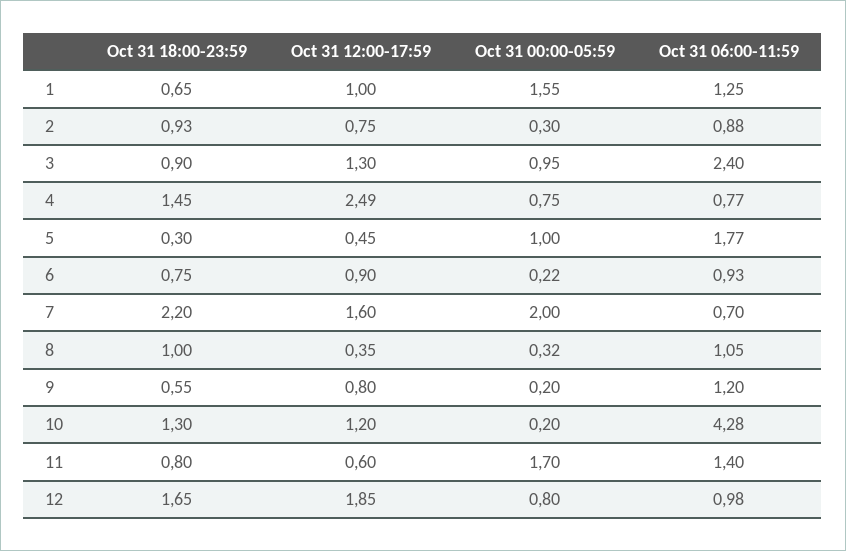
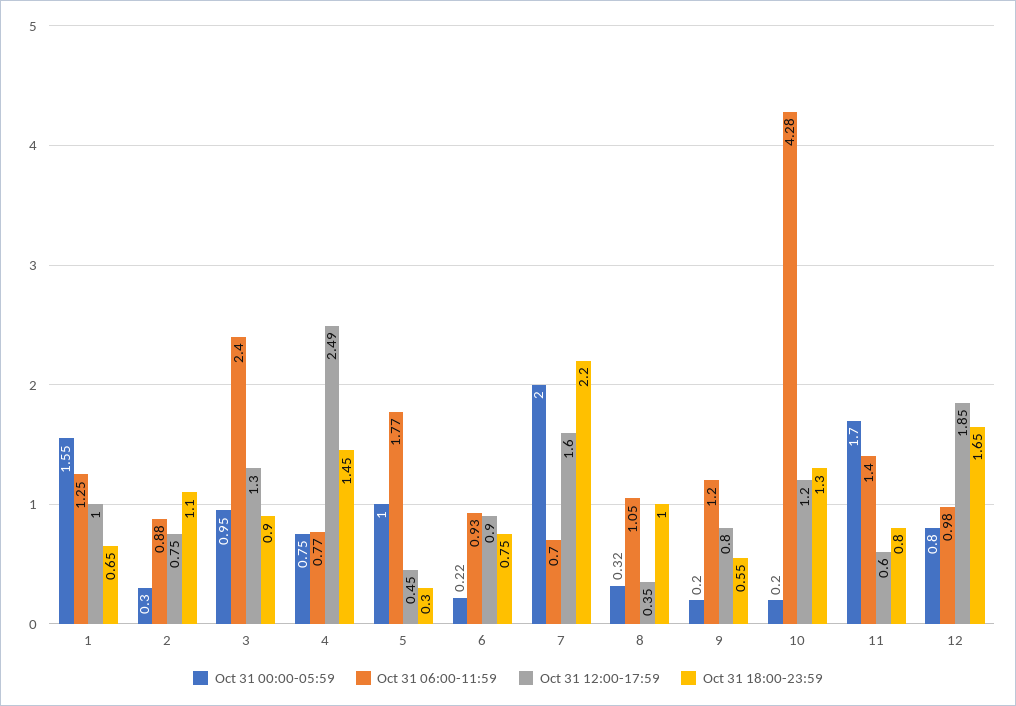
  {
    "Oct 31 18:00-23:59": {
      "1": 0.65,
-     "2": 0.93,
+     "2": 1.1,
      "3": 0.9,
      "4": 1.45,
      "5": 0.3,
      "6": 0.75,
      "7": 2.2,
      "8": 1,
      "9": 0.55,
      "10": 1.3,
      "11": 0.8,
      "12": 1.65
    },
    "Oct 31 12:00-17:59": {
      "1": 1,
      "2": 0.75,
      "3": 1.3,
      "4": 2.49,
      "5": 0.45,
      "6": 0.9,
      "7": 1.6,
      "8": 0.35,
      "9": 0.8,
      "10": 1.2,
      "11": 0.6,
      "12": 1.85
    },
    "Oct 31 00:00-05:59": {
      "1": 1.55,
      "2": 0.3,
      "3": 0.95,
      "4": 0.75,
      "5": 1,
      "6": 0.22,
      "7": 2,
      "8": 0.32,
      "9": 0.2,
      "10": 0.2,
      "11": 1.7,
      "12": 0.8
    },
    "Oct 31 06:00-11:59": {
      "1": 1.25,
      "2": 0.88,
      "3": 2.4,
      "4": 0.77,
      "5": 1.77,
      "6": 0.93,
      "7": 0.7,
      "8": 1.05,
      "9": 1.2,
      "10": 4.28,
      "11": 1.4,
      "12": 0.98
    }
  }

